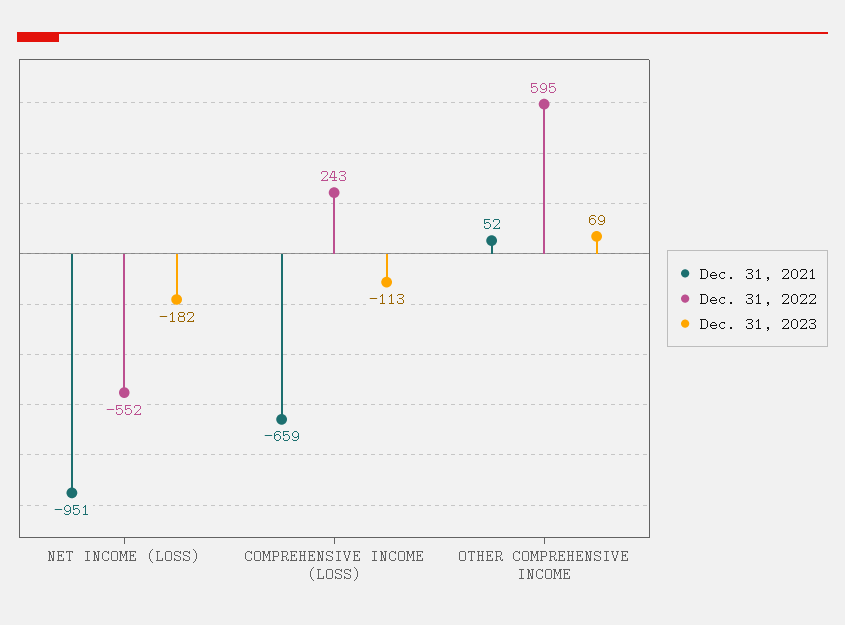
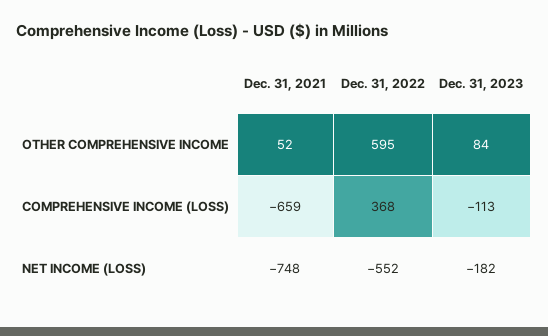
  {
    "Dec. 31, 2021": {
-     "NET INCOME (LOSS)": -951,
+     "NET INCOME (LOSS)": -748,
      "COMPREHENSIVE INCOME (LOSS)": -659,
      "OTHER COMPREHENSIVE INCOME": 52
    },
    "Dec. 31, 2022": {
      "NET INCOME (LOSS)": -552,
-     "COMPREHENSIVE INCOME (LOSS)": 243,
+     "COMPREHENSIVE INCOME (LOSS)": 368,
      "OTHER COMPREHENSIVE INCOME": 595
    },
    "Dec. 31, 2023": {
      "NET INCOME (LOSS)": -182,
      "COMPREHENSIVE INCOME (LOSS)": -113,
-     "OTHER COMPREHENSIVE INCOME": 69
+     "OTHER COMPREHENSIVE INCOME": 84
    }
  }

